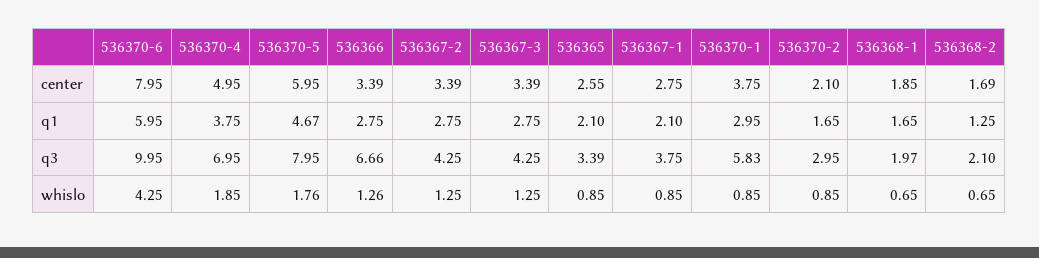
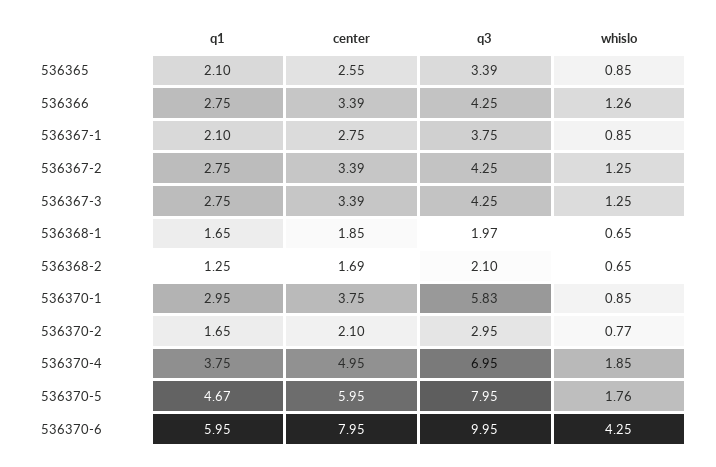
  {
    "536370-6": {
      "center": 7.95,
      "q1": 5.95,
      "q3": 9.95,
      "whislo": 4.25
    },
    "536370-4": {
      "center": 4.95,
      "q1": 3.75,
      "q3": 6.95,
      "whislo": 1.85
    },
    "536370-5": {
      "center": 5.95,
      "q1": 4.67,
      "q3": 7.95,
      "whislo": 1.76
    },
    "536366": {
      "center": 3.39,
      "q1": 2.75,
-     "q3": 6.66,
+     "q3": 4.25,
      "whislo": 1.26
    },
    "536367-2": {
      "center": 3.39,
      "q1": 2.75,
      "q3": 4.25,
      "whislo": 1.25
    },
    "536367-3": {
      "center": 3.39,
      "q1": 2.75,
      "q3": 4.25,
      "whislo": 1.25
    },
    "536365": {
      "center": 2.55,
      "q1": 2.1,
      "q3": 3.39,
      "whislo": 0.85
    },
    "536367-1": {
      "center": 2.75,
      "q1": 2.1,
      "q3": 3.75,
      "whislo": 0.85
    },
    "536370-1": {
      "center": 3.75,
      "q1": 2.95,
      "q3": 5.83,
      "whislo": 0.85
    },
    "536370-2": {
      "center": 2.1,
      "q1": 1.65,
      "q3": 2.95,
-     "whislo": 0.85
+     "whislo": 0.77
    },
    "536368-1": {
      "center": 1.85,
      "q1": 1.65,
      "q3": 1.97,
      "whislo": 0.65
    },
    "536368-2": {
      "center": 1.69,
      "q1": 1.25,
      "q3": 2.1,
      "whislo": 0.65
    }
  }

